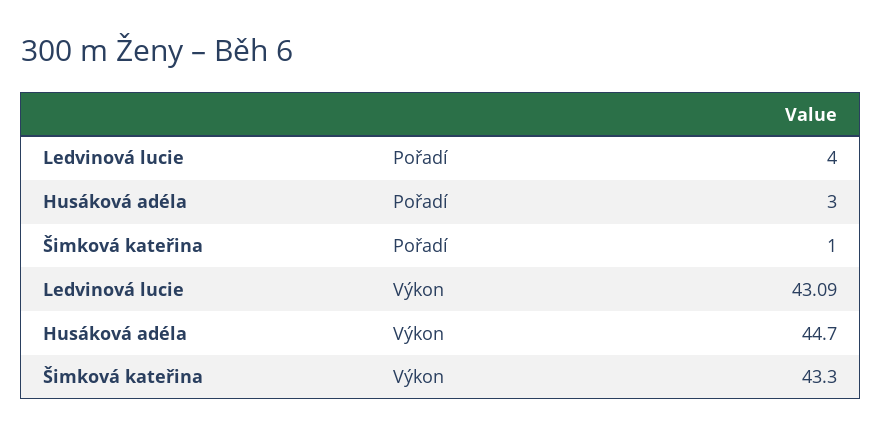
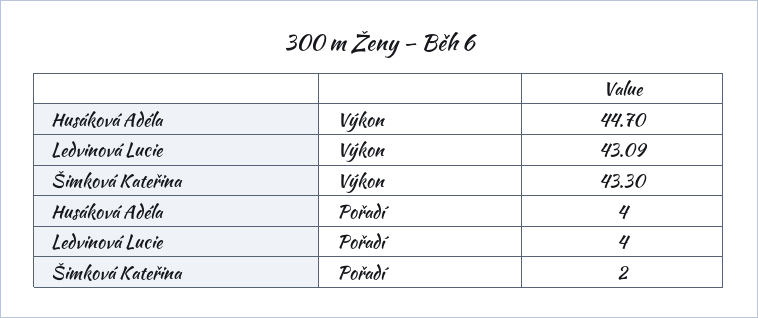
  {
    "Ledvinová lucie": {
      "Pořadí": 4,
      "Výkon": 43.09
    },
    "Husáková adéla": {
-     "Pořadí": 3,
+     "Pořadí": 4,
      "Výkon": 44.7
    },
    "Šimková kateřina": {
-     "Pořadí": 1,
+     "Pořadí": 2,
      "Výkon": 43.3
    }
  }

